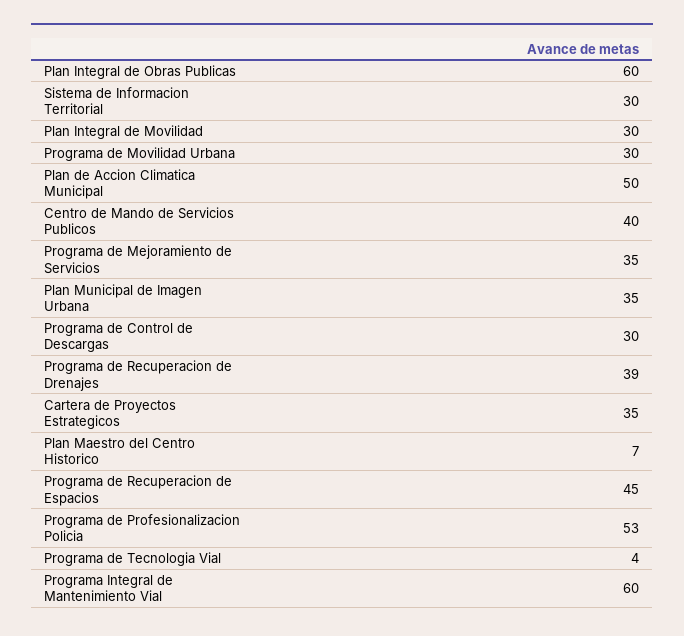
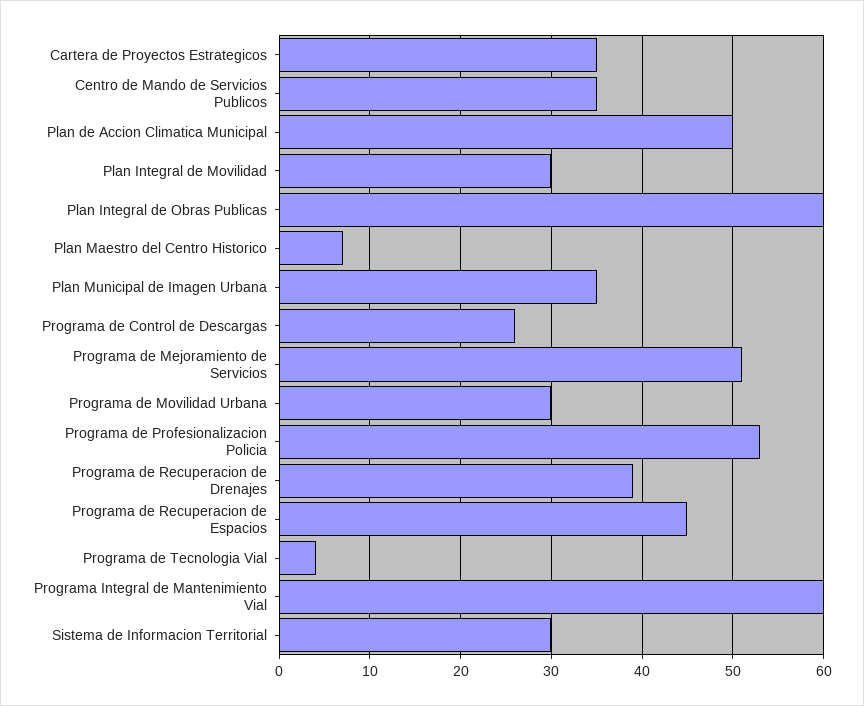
  {
    "Plan Integral de Obras Publicas": 60,
    "Sistema de Informacion Territorial": 30,
    "Plan Integral de Movilidad": 30,
    "Programa de Movilidad Urbana": 30,
    "Plan de Accion Climatica Municipal": 50,
-   "Centro de Mando de Servicios Publicos": 40,
+   "Centro de Mando de Servicios Publicos": 35,
-   "Programa de Mejoramiento de Servicios": 35,
+   "Programa de Mejoramiento de Servicios": 51,
    "Plan Municipal de Imagen Urbana": 35,
-   "Programa de Control de Descargas": 30,
+   "Programa de Control de Descargas": 26,
    "Programa de Recuperacion de Drenajes": 39,
    "Cartera de Proyectos Estrategicos": 35,
    "Plan Maestro del Centro Historico": 7,
    "Programa de Recuperacion de Espacios": 45,
    "Programa de Profesionalizacion Policia": 53,
    "Programa de Tecnologia Vial": 4,
    "Programa Integral de Mantenimiento Vial": 60
  }

